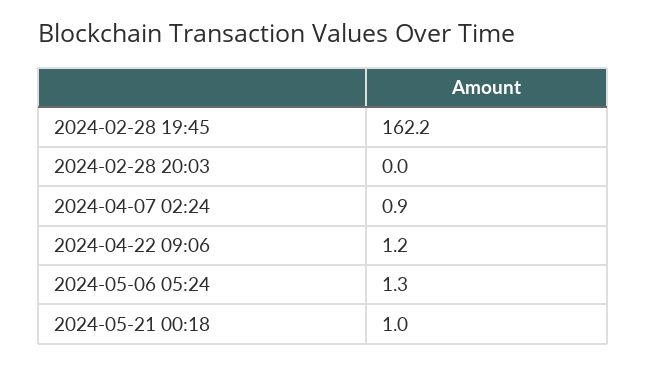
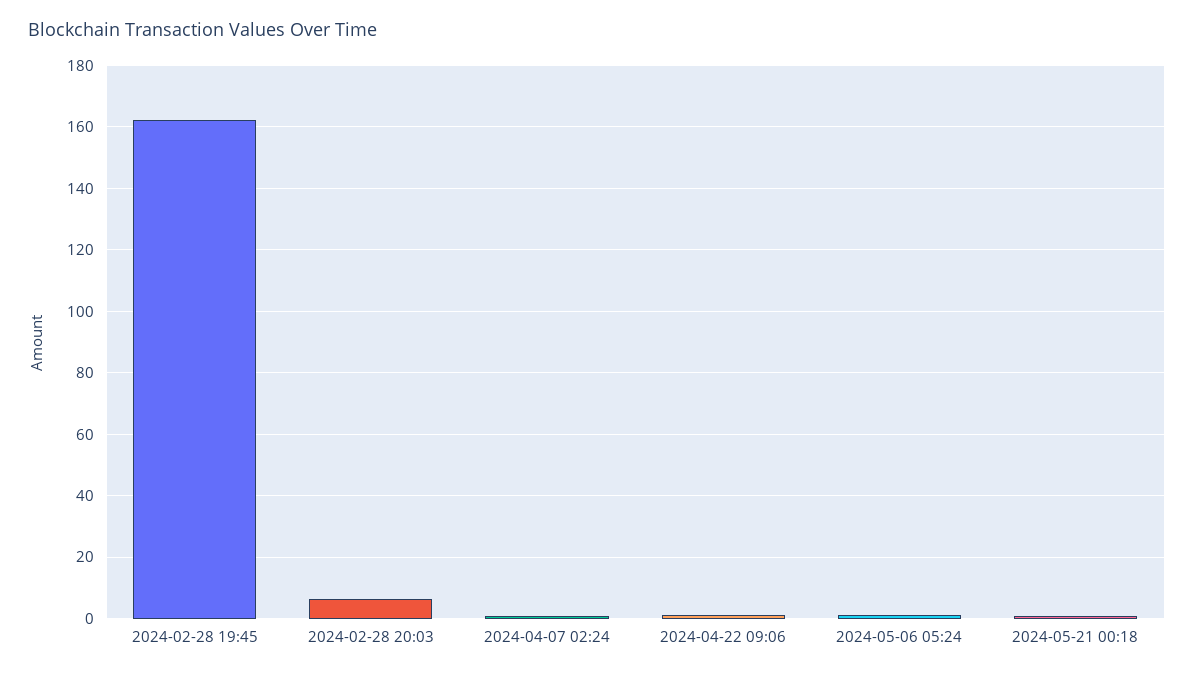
  {
    "2024-02-28 19:45": 162.2,
-   "2024-02-28 20:03": 0,
+   "2024-02-28 20:03": 6,
    "2024-04-07 02:24": 0.9,
    "2024-04-22 09:06": 1.2,
    "2024-05-06 05:24": 1.3,
    "2024-05-21 00:18": 1
  }

